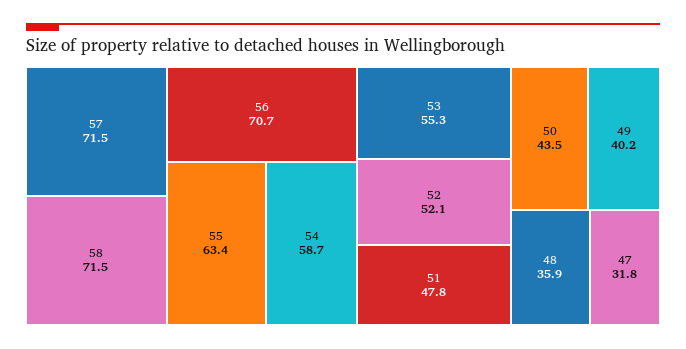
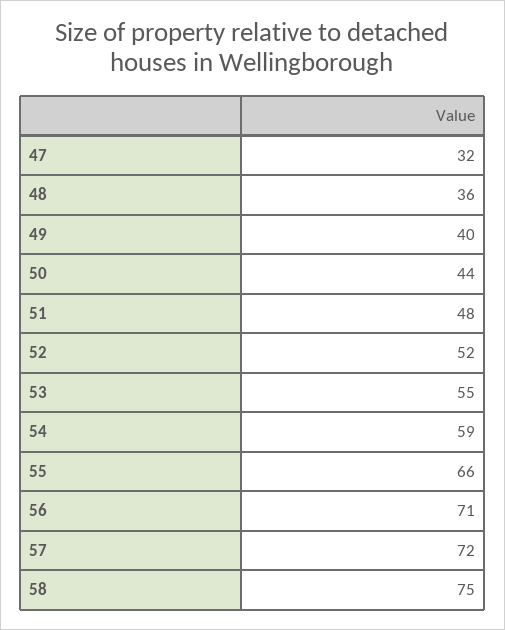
  {
    "57": 71.5,
-   "58": 71.5,
+   "58": 75,
    "56": 70.7,
-   "55": 63.4,
+   "55": 66,
    "54": 58.7,
    "53": 55.3,
    "52": 52.1,
    "51": 47.8,
    "50": 43.5,
    "49": 40.2,
    "48": 35.9,
    "47": 31.8
  }

